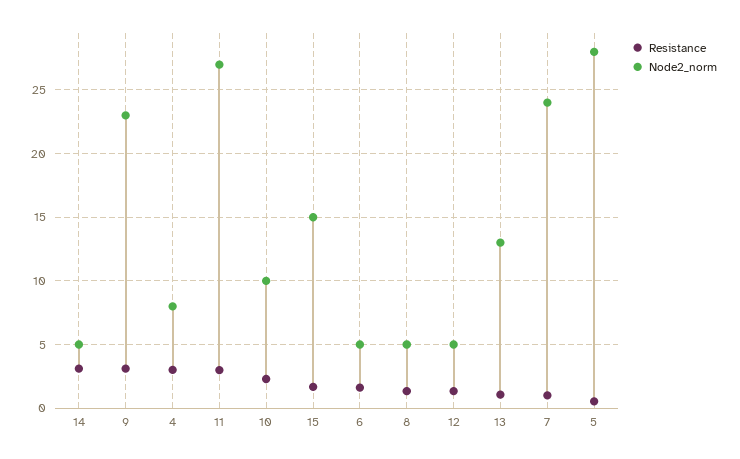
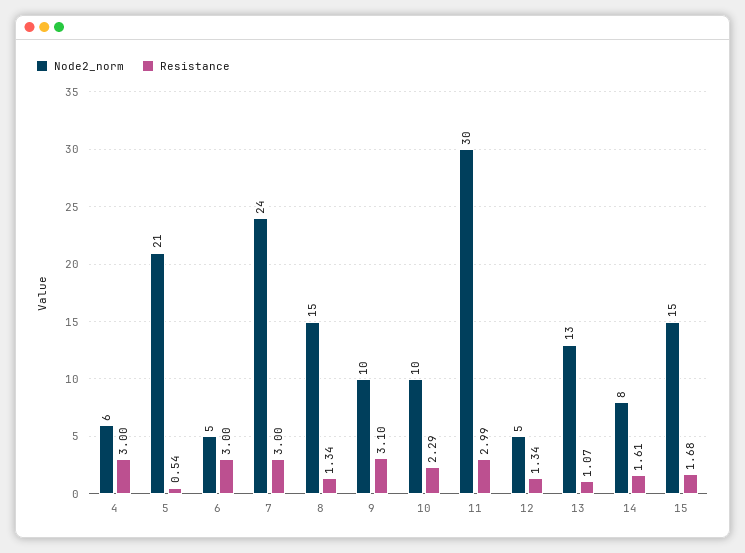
  {
    "Resistance": {
-     "14": 3,
+     "14": 1.61,
      "9": 3.1,
      "4": 3,
      "11": 2.99,
      "10": 2.29,
      "15": 1.68,
-     "6": 1.5,
+     "6": 3,
      "8": 1.34,
      "12": 1.34,
      "13": 1.07,
-     "7": 1,
+     "7": 3,
      "5": 0.54
    },
    "Node2_norm": {
-     "14": 5,
+     "14": 8,
-     "9": 23,
+     "9": 10,
-     "4": 8,
+     "4": 6,
-     "11": 27,
+     "11": 30,
      "10": 10,
      "15": 15,
      "6": 5,
-     "8": 5,
+     "8": 15,
      "12": 5,
      "13": 13,
      "7": 24,
-     "5": 28
+     "5": 21
    }
  }

